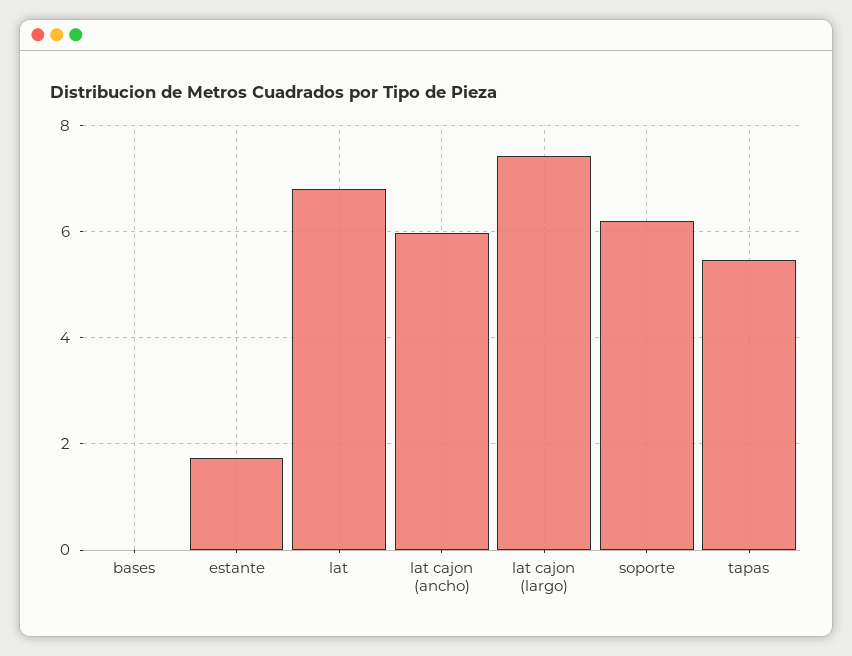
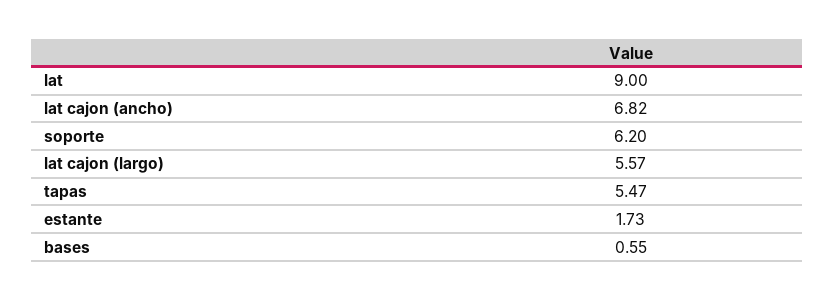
  {
-   "bases": 0,
+   "bases": 0.55,
    "estante": 1.73,
-   "lat": 6.8,
+   "lat": 9,
-   "lat cajon (ancho)": 6,
+   "lat cajon (ancho)": 6.82,
-   "lat cajon (largo)": 7.4,
+   "lat cajon (largo)": 5.57,
    "soporte": 6.2,
    "tapas": 5.47
  }

